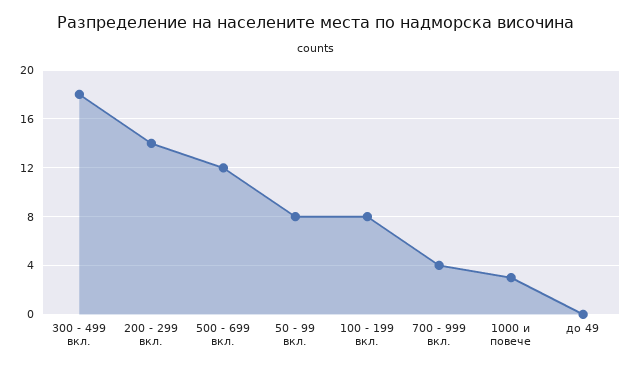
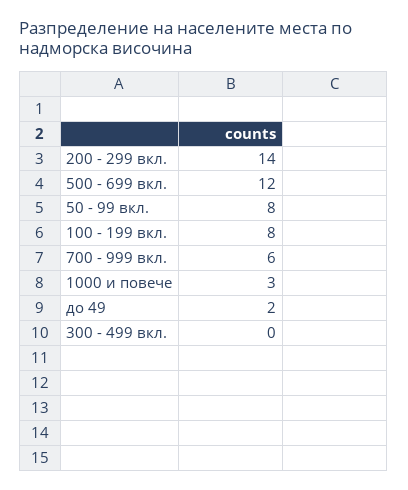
  {
-   "300 - 499 вкл.": 18,
+   "300 - 499 вкл.": 0,
    "200 - 299 вкл.": 14,
    "500 - 699 вкл.": 12,
    "50 - 99 вкл.": 8,
    "100 - 199 вкл.": 8,
-   "700 - 999 вкл.": 4,
+   "700 - 999 вкл.": 6,
    "1000 и повече": 3,
-   "до 49": 0
+   "до 49": 2
  }

